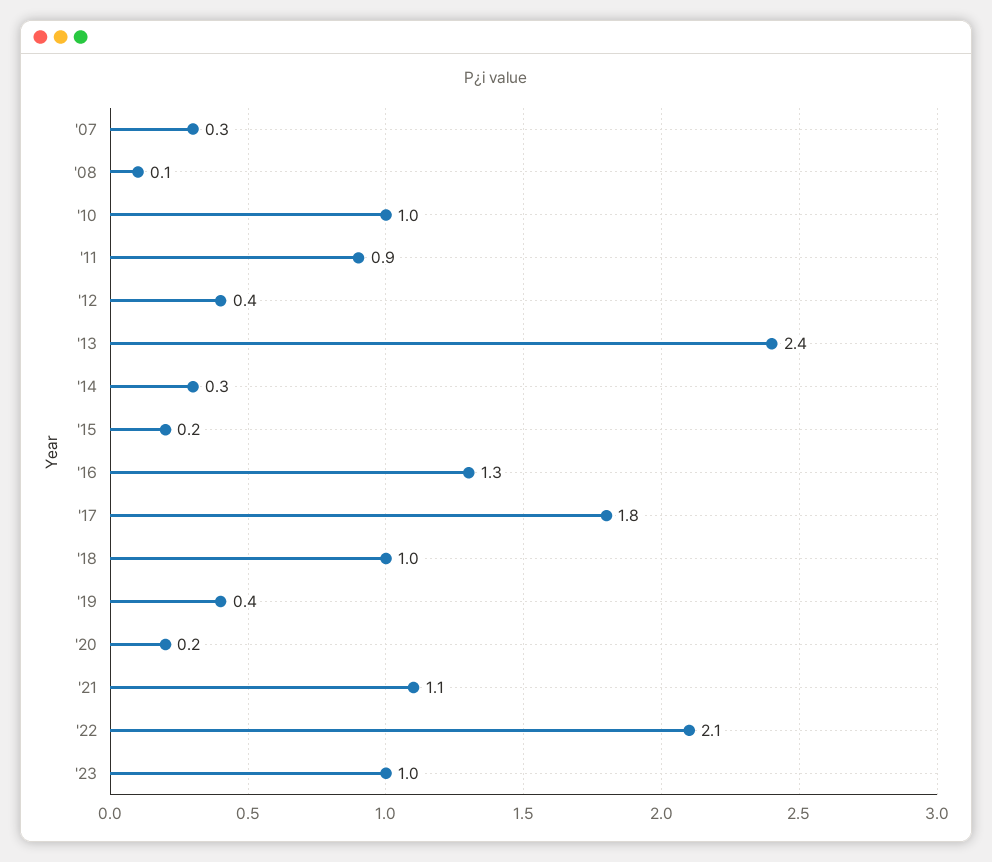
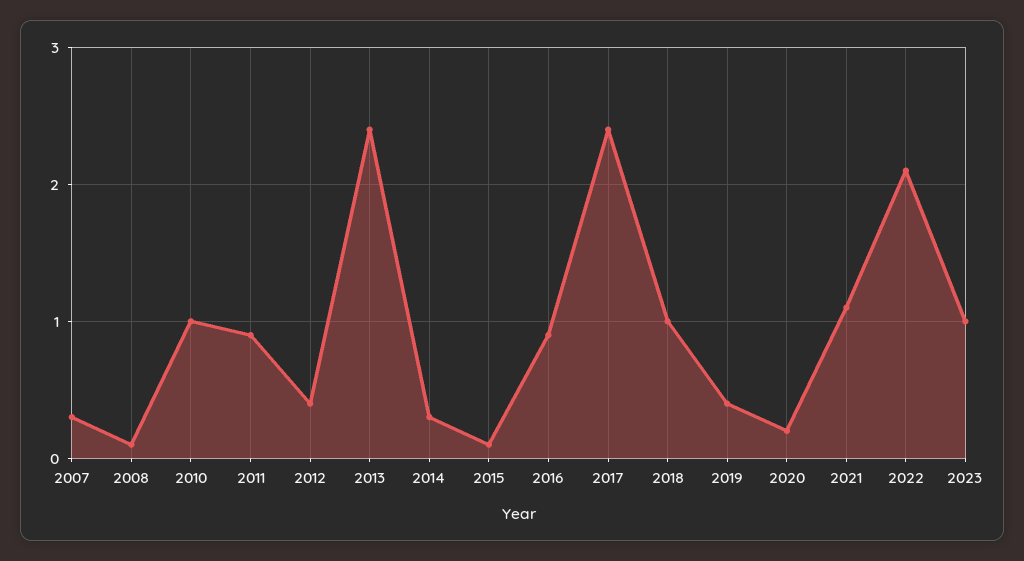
  {
    "'07": 0.3,
    "'08": 0.1,
    "'10": 1,
    "'11": 0.9,
    "'12": 0.4,
    "'13": 2.4,
    "'14": 0.3,
-   "'15": 0.2,
+   "'15": 0.1,
-   "'16": 1.3,
+   "'16": 0.9,
-   "'17": 1.8,
+   "'17": 2.4,
    "'18": 1,
    "'19": 0.4,
    "'20": 0.2,
    "'21": 1.1,
    "'22": 2.1,
    "'23": 1
  }

